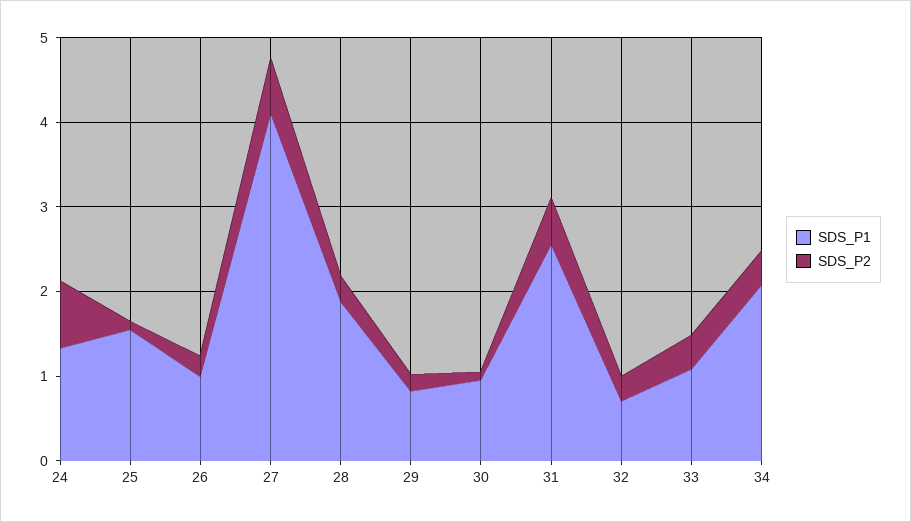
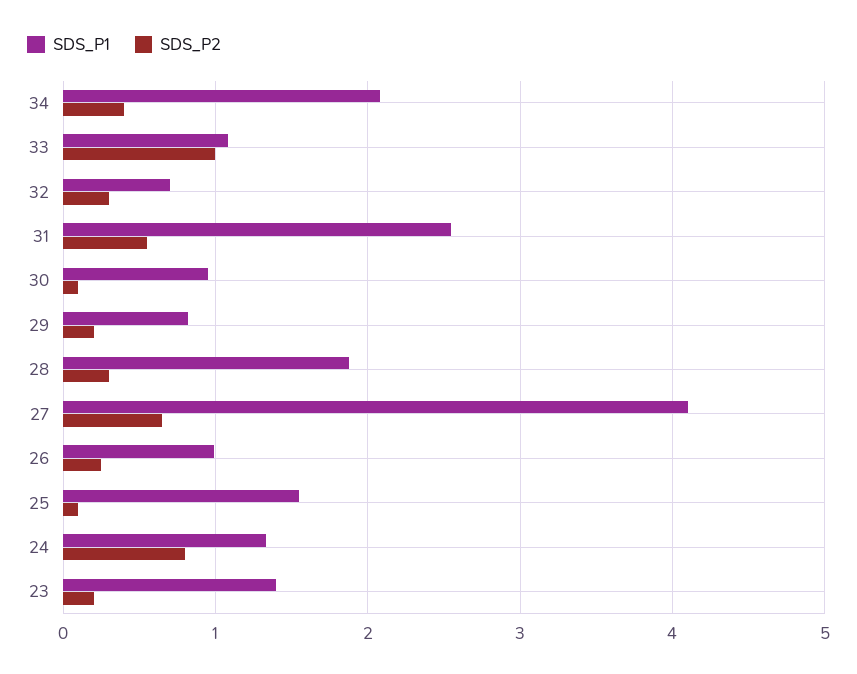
  {
    "SDS_P1": {
      "24": 1.3,
      "25": 1.6,
      "26": 1,
      "27": 4.1,
      "28": 1.9,
      "29": 0.8,
      "30": 1,
      "31": 2.6,
      "32": 0.7,
      "33": 1.1,
-     "34": 2.1
+     "34": 2.1,
+     "23": 1.4
    },
    "SDS_P2": {
      "24": 0.8,
      "25": 0.1,
      "26": 0.3,
      "27": 0.7,
      "28": 0.3,
      "29": 0.2,
      "30": 0.1,
      "31": 0.6,
      "32": 0.3,
-     "33": 0.4,
+     "33": 1,
-     "34": 0.4
+     "34": 0.4,
+     "23": 0.2
    }
  }

